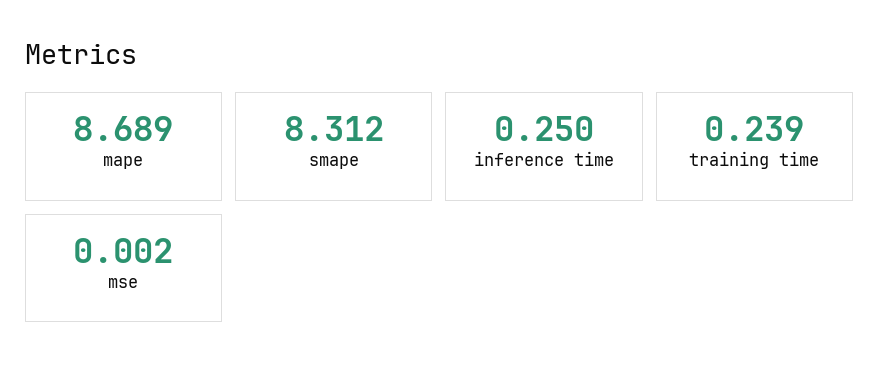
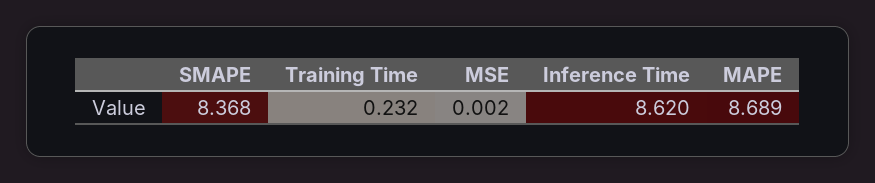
  {
    "mape": 8.689,
-   "smape": 8.312,
+   "smape": 8.368,
-   "inference time": 0.25,
+   "inference time": 8.62,
-   "training time": 0.239,
+   "training time": 0.232,
    "mse": 0.002
  }

